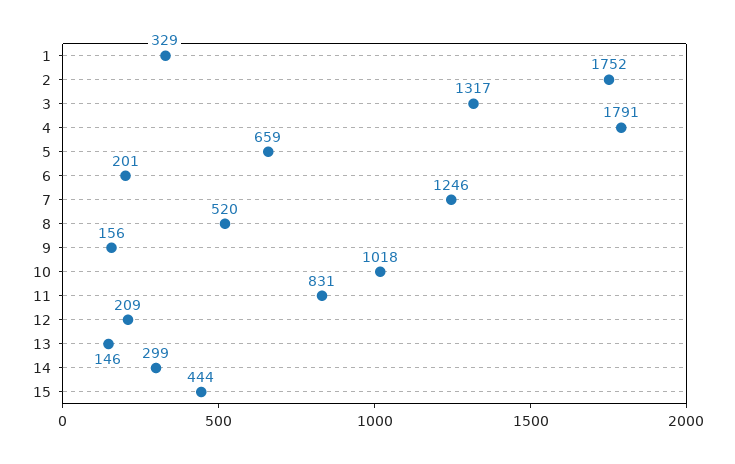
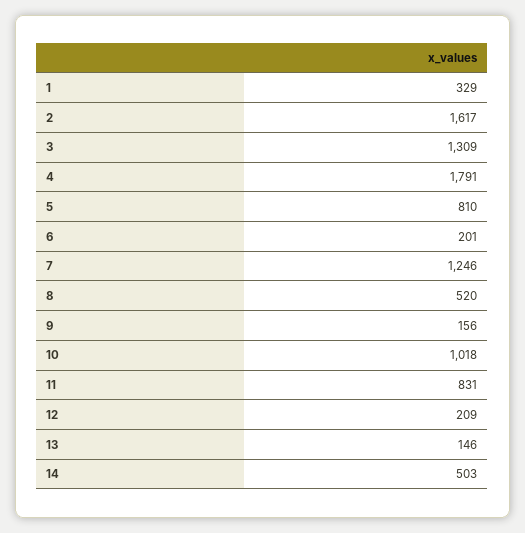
  {
    "1": 329,
-   "2": 1752,
+   "2": 1617,
-   "3": 1317,
+   "3": 1309,
    "4": 1791,
-   "5": 659,
+   "5": 810,
    "6": 201,
    "7": 1246,
    "8": 520,
    "9": 156,
    "10": 1018,
    "11": 831,
    "12": 209,
    "13": 146,
-   "14": 299,
+   "14": 503
-   "15": 444
  }

